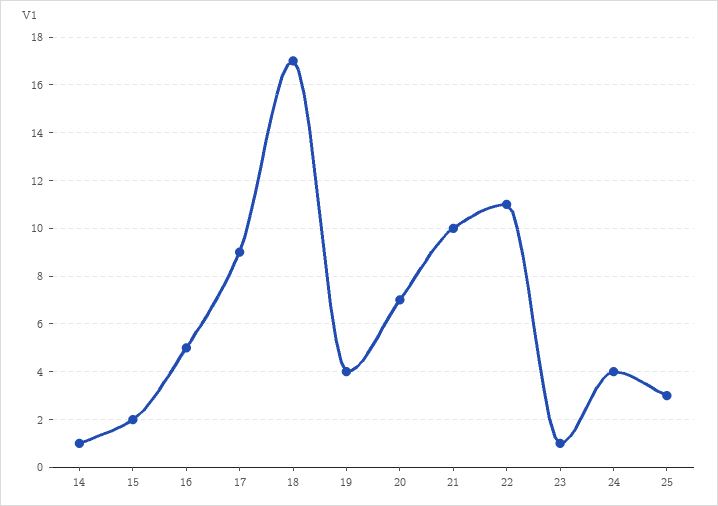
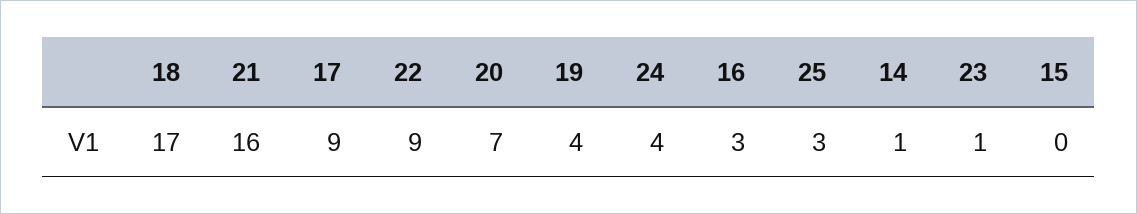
  {
    "14": 1,
-   "15": 2,
+   "15": 0,
-   "16": 5,
+   "16": 3,
    "17": 9,
    "18": 17,
    "19": 4,
    "20": 7,
-   "21": 10,
+   "21": 16,
-   "22": 11,
+   "22": 9,
    "23": 1,
    "24": 4,
    "25": 3
  }

